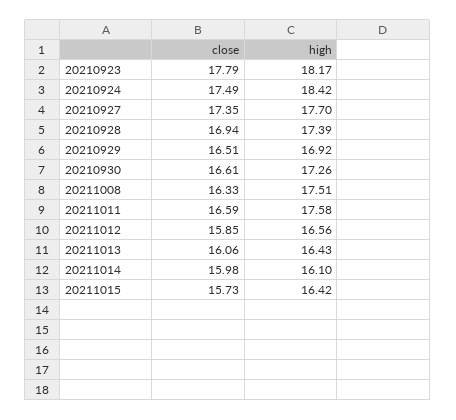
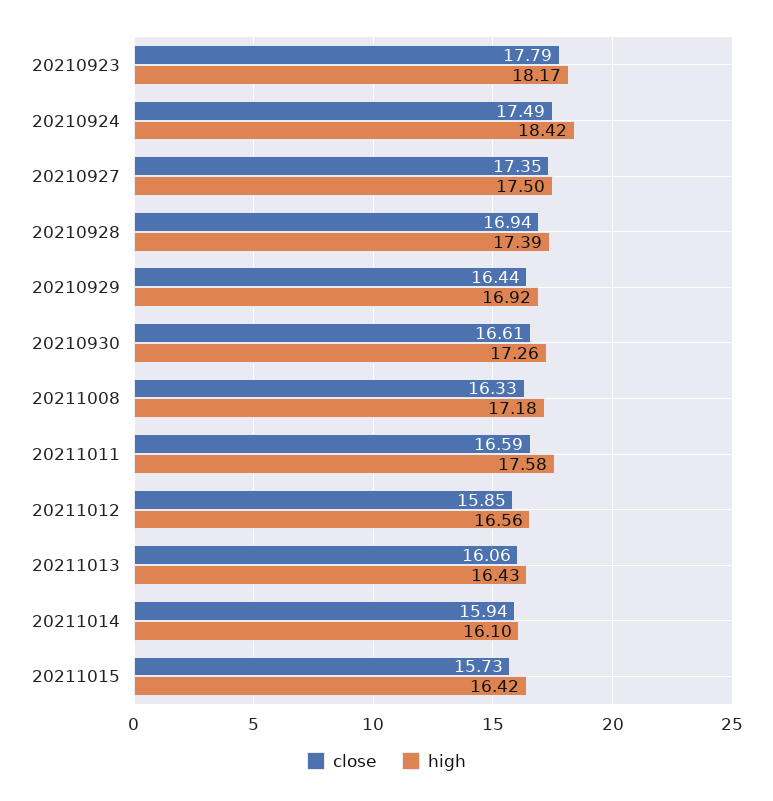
  {
    "close": {
      "20210923": 17.79,
      "20210924": 17.49,
      "20210927": 17.35,
      "20210928": 16.94,
-     "20210929": 16.51,
+     "20210929": 16.44,
      "20210930": 16.61,
      "20211008": 16.33,
      "20211011": 16.59,
      "20211012": 15.85,
      "20211013": 16.06,
-     "20211014": 15.98,
+     "20211014": 15.94,
      "20211015": 15.73
    },
    "high": {
      "20210923": 18.17,
      "20210924": 18.42,
-     "20210927": 17.7,
+     "20210927": 17.5,
      "20210928": 17.39,
      "20210929": 16.92,
      "20210930": 17.26,
-     "20211008": 17.51,
+     "20211008": 17.18,
      "20211011": 17.58,
      "20211012": 16.56,
      "20211013": 16.43,
      "20211014": 16.1,
      "20211015": 16.42
    }
  }

